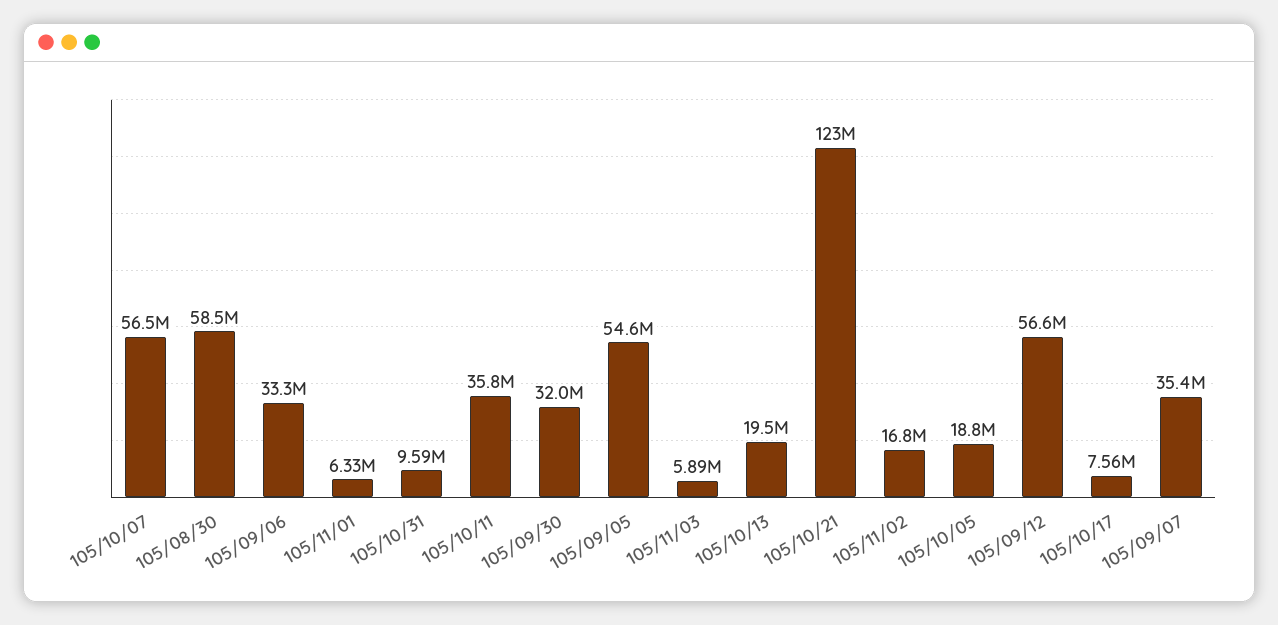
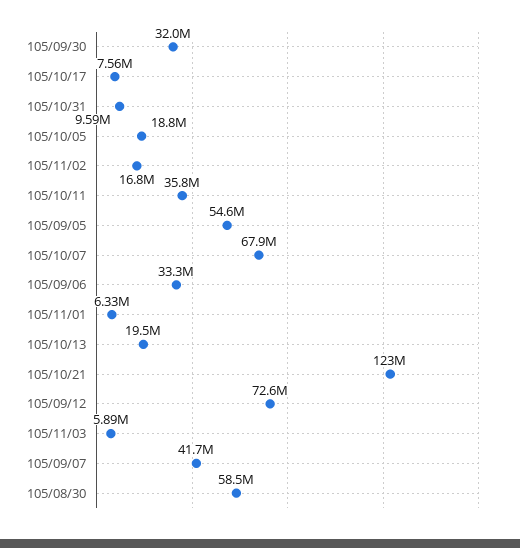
  {
-   "105/10/07": 56500000,
+   "105/10/07": 67900000,
    "105/08/30": 58500000,
    "105/09/06": 33300000,
    "105/11/01": 6330000,
    "105/10/31": 9590000,
    "105/10/11": 35800000,
    "105/09/30": 32000000,
    "105/09/05": 54600000,
    "105/11/03": 5890000,
    "105/10/13": 19500000,
    "105/10/21": 123000000,
    "105/11/02": 16800000,
    "105/10/05": 18800000,
-   "105/09/12": 56600000,
+   "105/09/12": 72600000,
    "105/10/17": 7560000,
-   "105/09/07": 35400000
+   "105/09/07": 41700000
  }

